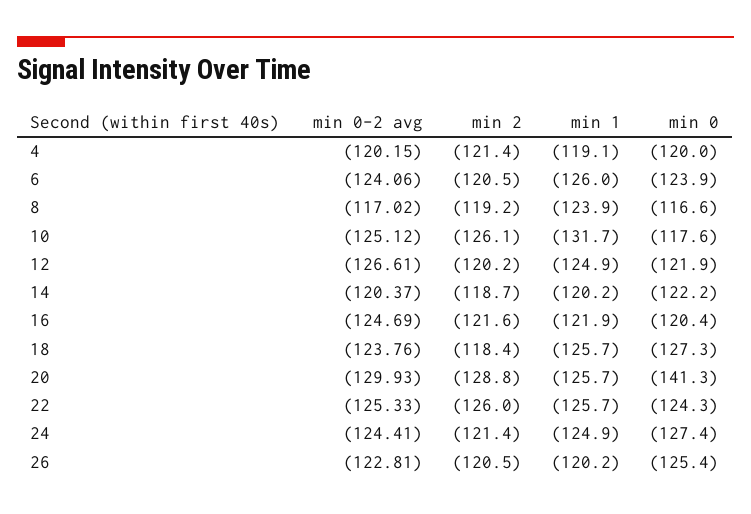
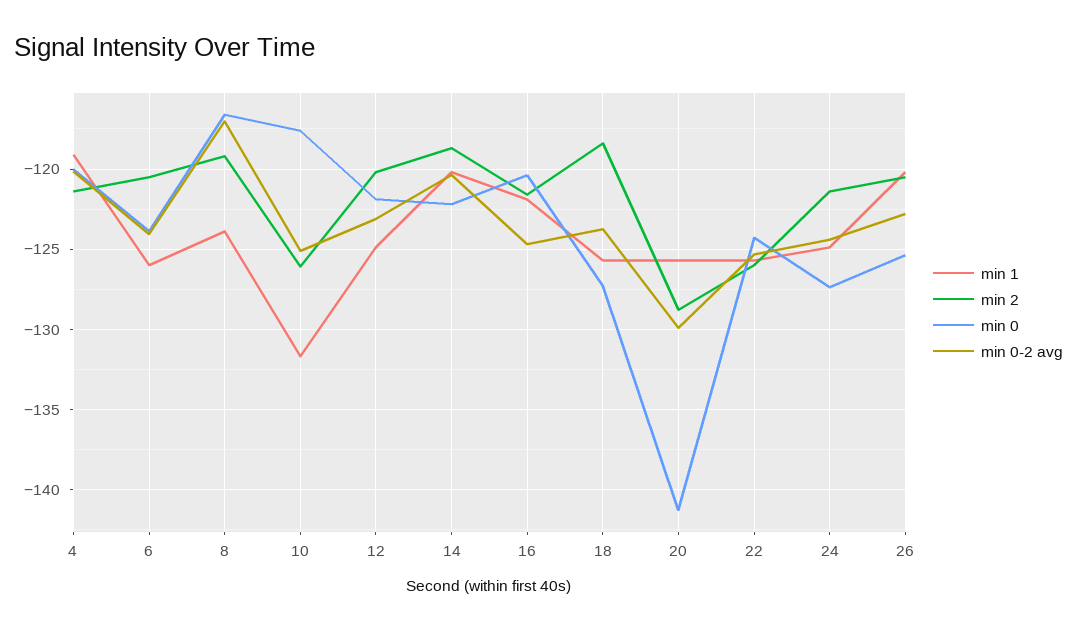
  {
    "min 0-2 avg": {
      "4": -120.15,
      "6": -124.06,
      "8": -117.02,
      "10": -125.12,
-     "12": -126.61,
+     "12": -123,
      "14": -120.37,
      "16": -124.69,
      "18": -123.76,
      "20": -129.93,
      "22": -125.33,
      "24": -124.41,
      "26": -122.81
    },
    "min 2": {
      "4": -121.4,
      "6": -120.5,
      "8": -119.2,
      "10": -126.1,
      "12": -120.2,
      "14": -118.7,
      "16": -121.6,
      "18": -118.4,
      "20": -128.8,
      "22": -126,
      "24": -121.4,
      "26": -120.5
    },
    "min 1": {
      "4": -119.1,
      "6": -126,
      "8": -123.9,
      "10": -131.7,
      "12": -124.9,
      "14": -120.2,
      "16": -121.9,
      "18": -125.7,
      "20": -125.7,
      "22": -125.7,
      "24": -124.9,
      "26": -120.2
    },
    "min 0": {
      "4": -120,
      "6": -123.9,
      "8": -116.6,
      "10": -117.6,
      "12": -121.9,
      "14": -122.2,
      "16": -120.4,
      "18": -127.3,
      "20": -141.3,
      "22": -124.3,
      "24": -127.4,
      "26": -125.4
    }
  }

